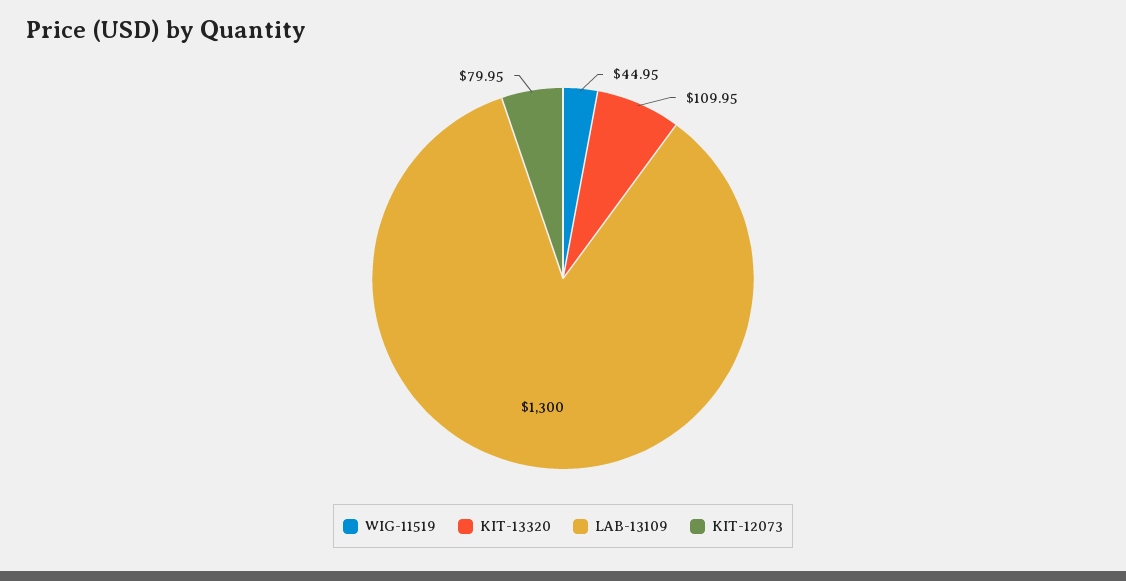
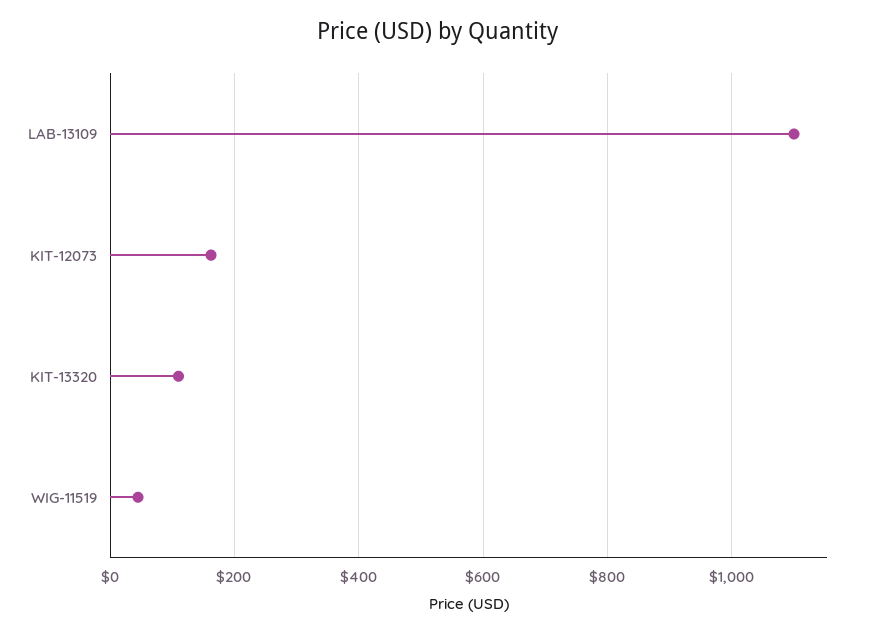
  {
    "WIG-11519": 44.95,
    "KIT-13320": 109.95,
-   "LAB-13109": 1300,
+   "LAB-13109": 1100,
-   "KIT-12073": 79.95
+   "KIT-12073": 160
  }

